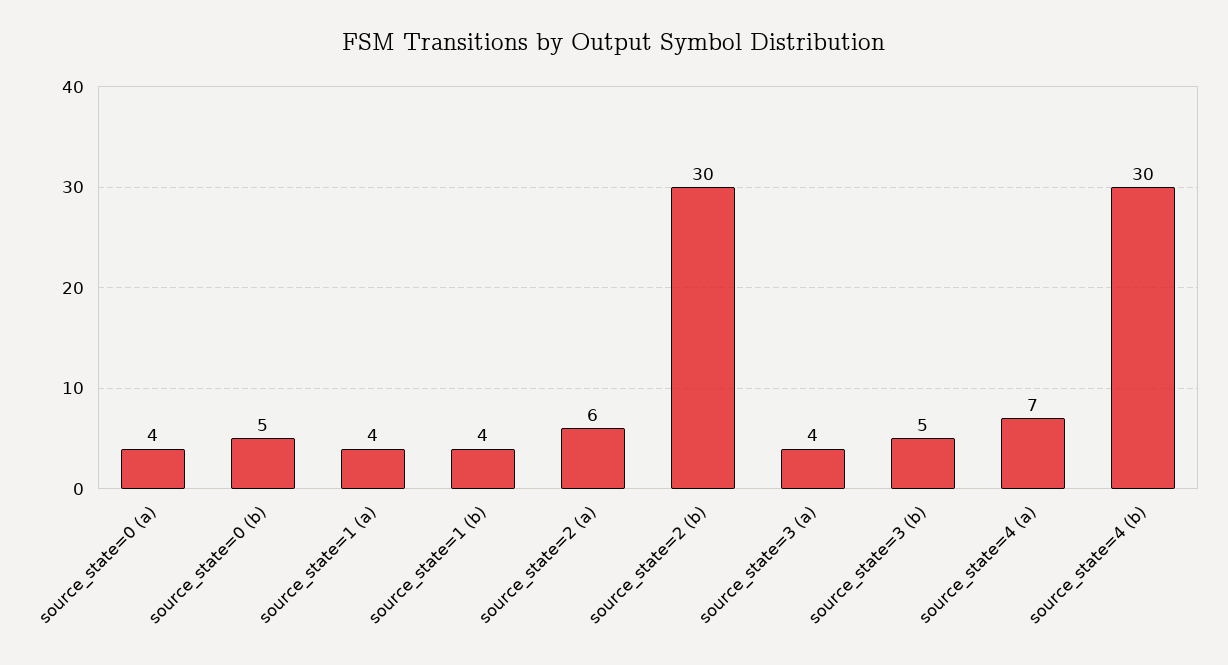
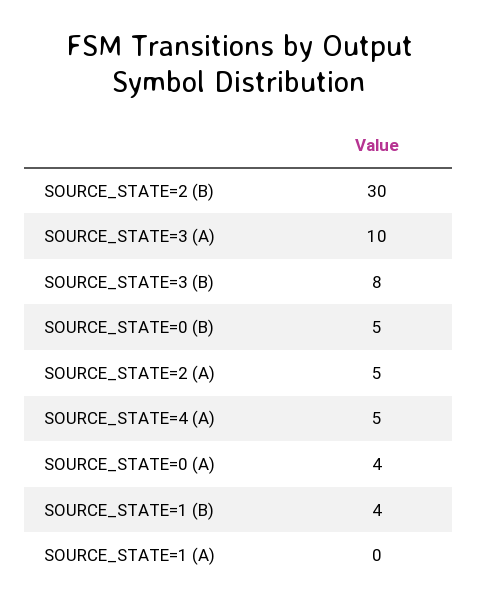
  {
    "source_state=0 (a)": 4,
    "source_state=0 (b)": 5,
-   "source_state=1 (a)": 4,
+   "source_state=1 (a)": 0,
    "source_state=1 (b)": 4,
-   "source_state=2 (a)": 6,
+   "source_state=2 (a)": 5,
    "source_state=2 (b)": 30,
-   "source_state=3 (a)": 4,
+   "source_state=3 (a)": 10,
-   "source_state=3 (b)": 5,
+   "source_state=3 (b)": 8,
-   "source_state=4 (a)": 7,
+   "source_state=4 (a)": 5
-   "source_state=4 (b)": 30
  }

